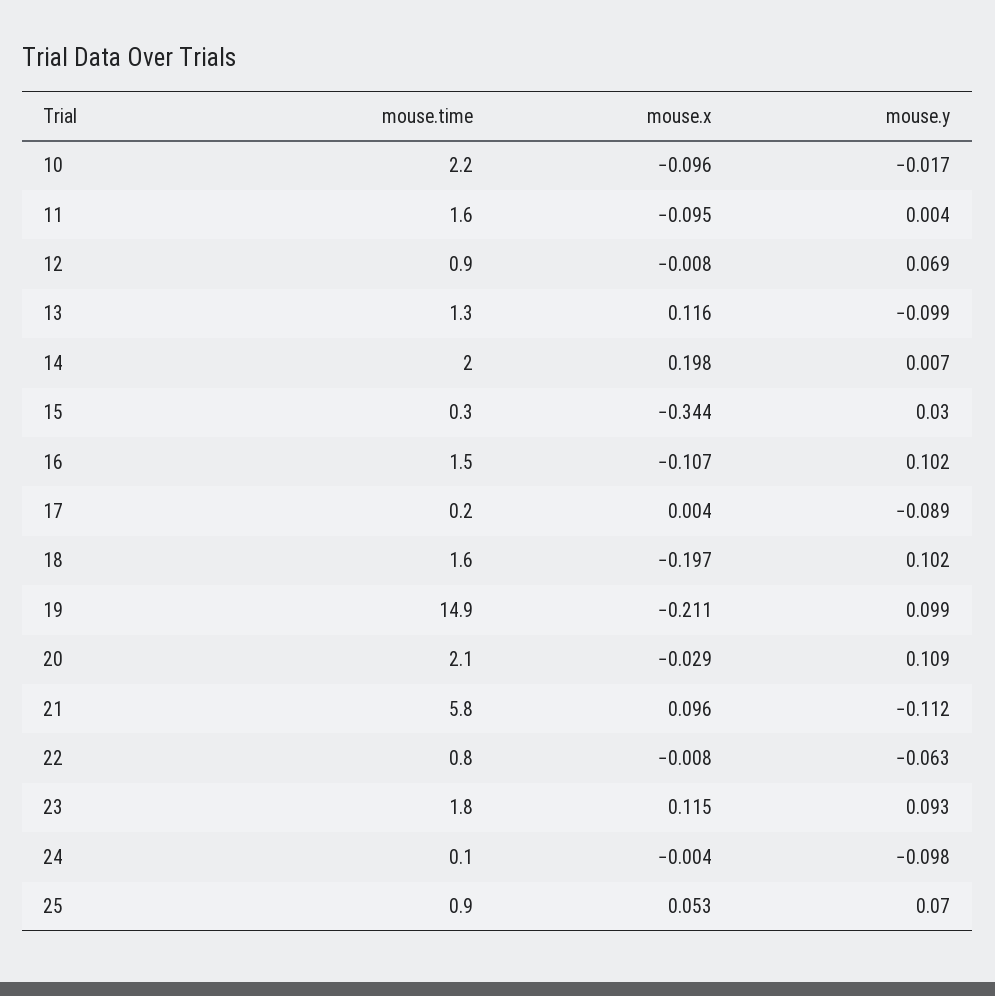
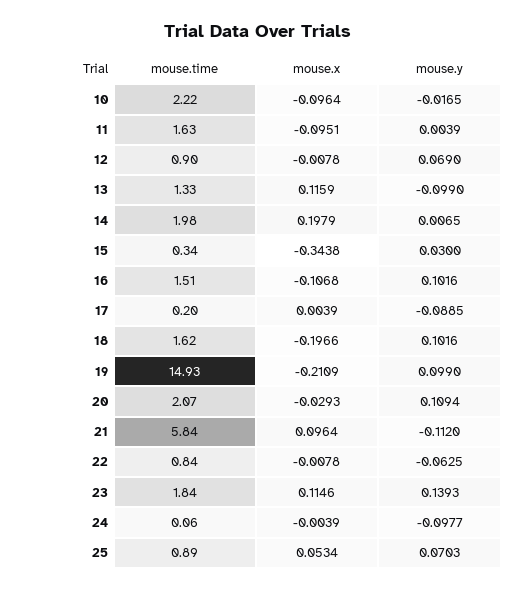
  {
    "mouse.time": {
      "10": 2.22,
      "11": 1.63,
      "12": 0.9,
      "13": 1.33,
      "14": 1.98,
      "15": 0.34,
      "16": 1.51,
      "17": 0.2,
      "18": 1.62,
      "19": 14.93,
      "20": 2.07,
      "21": 5.84,
      "22": 0.84,
      "23": 1.84,
      "24": 0.06,
      "25": 0.89
    },
    "mouse.x": {
      "10": -0.0964,
      "11": -0.0951,
      "12": -0.0078,
      "13": 0.1159,
      "14": 0.1979,
      "15": -0.3438,
      "16": -0.1068,
      "17": 0.0039,
      "18": -0.1966,
      "19": -0.2109,
      "20": -0.0293,
      "21": 0.0964,
      "22": -0.0078,
      "23": 0.1146,
      "24": -0.0039,
      "25": 0.0534
    },
    "mouse.y": {
      "10": -0.0165,
      "11": 0.0039,
      "12": 0.069,
      "13": -0.099,
      "14": 0.0065,
      "15": 0.03,
      "16": 0.1016,
      "17": -0.0885,
      "18": 0.1016,
      "19": 0.099,
      "20": 0.1094,
      "21": -0.112,
      "22": -0.0625,
-     "23": 0.093,
+     "23": 0.1393,
      "24": -0.0977,
      "25": 0.0703
    }
  }

